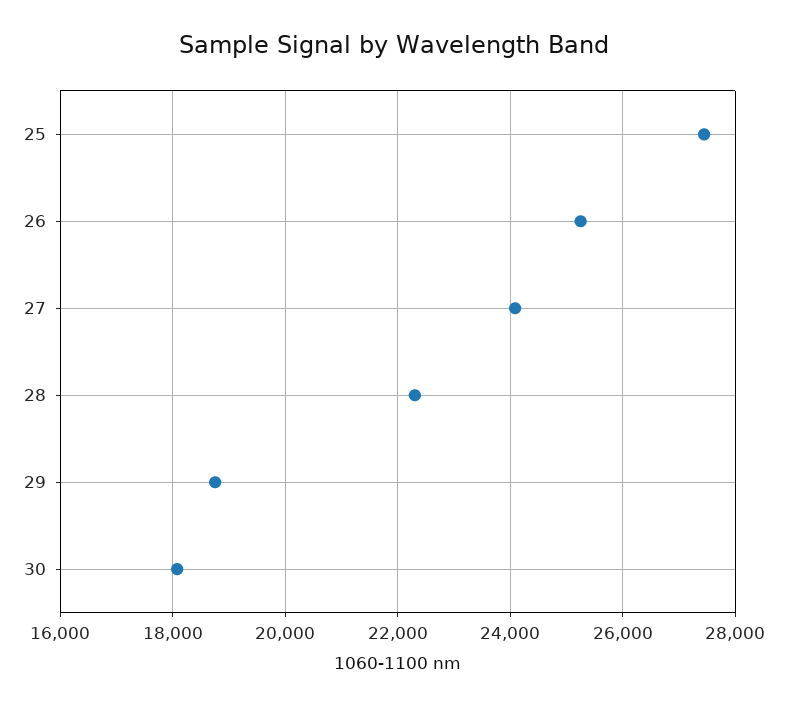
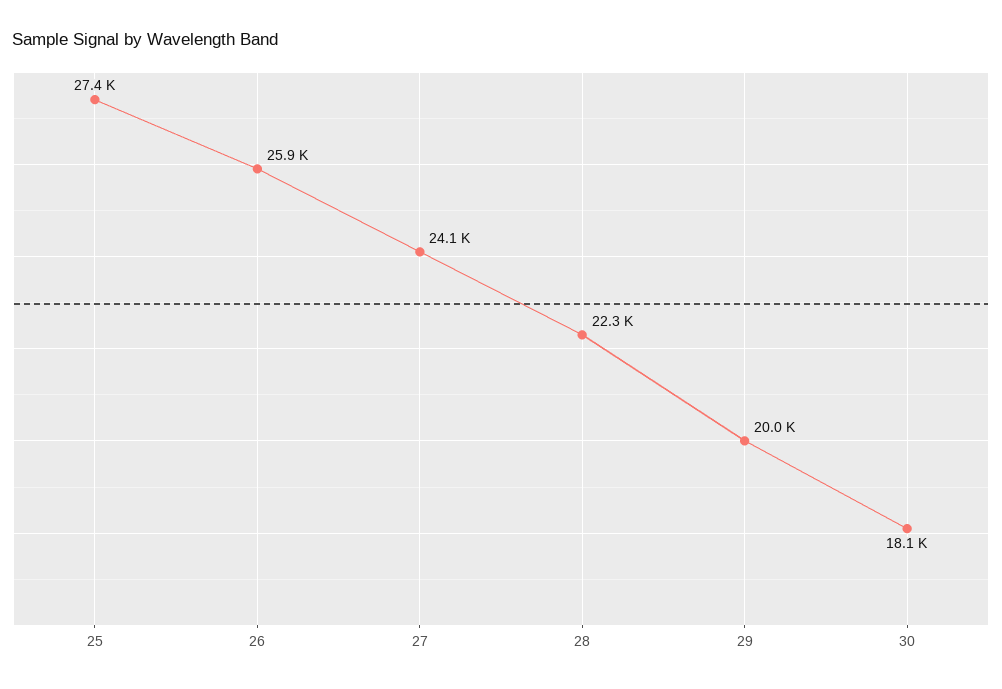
  {
    "25": 27400,
-   "26": 25200,
+   "26": 25900,
    "27": 24100,
    "28": 22300,
-   "29": 18800,
+   "29": 20000,
    "30": 18100
  }

